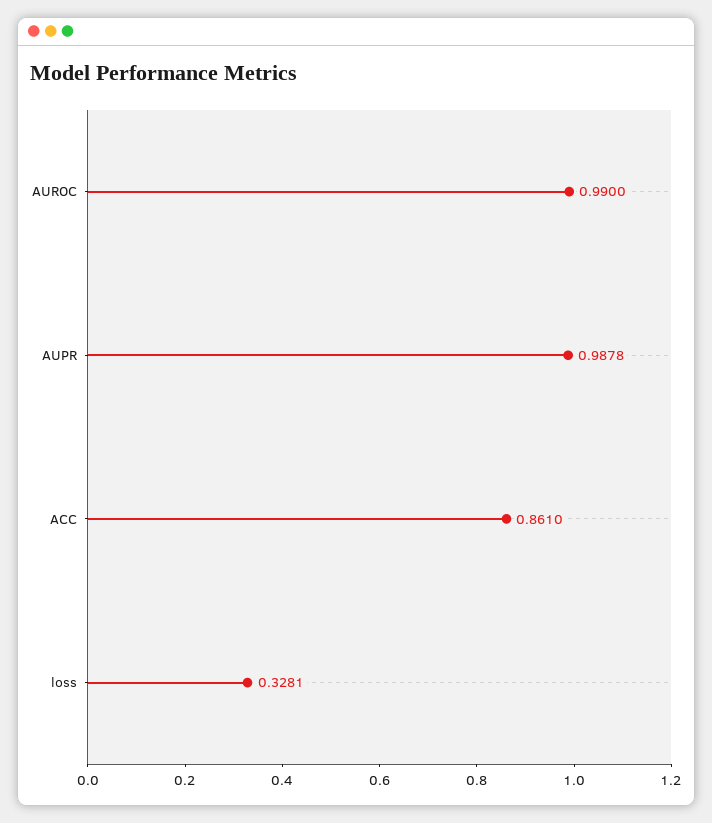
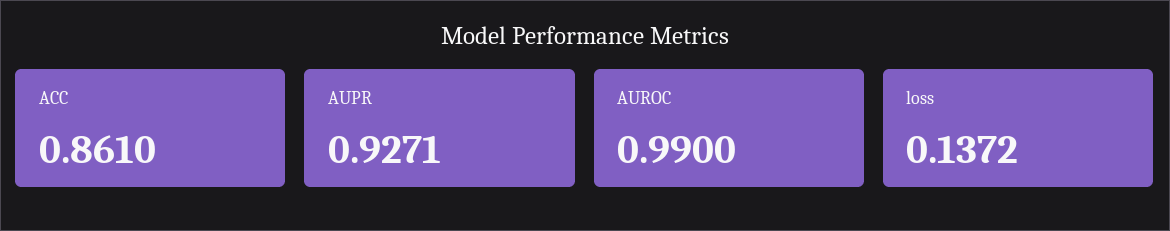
  {
    "AUROC": 0.99,
-   "AUPR": 0.9878,
+   "AUPR": 0.9271,
    "ACC": 0.861,
-   "loss": 0.3281
+   "loss": 0.1372
  }

